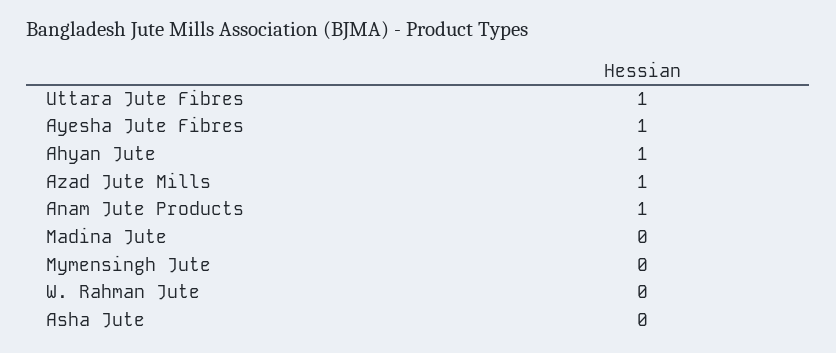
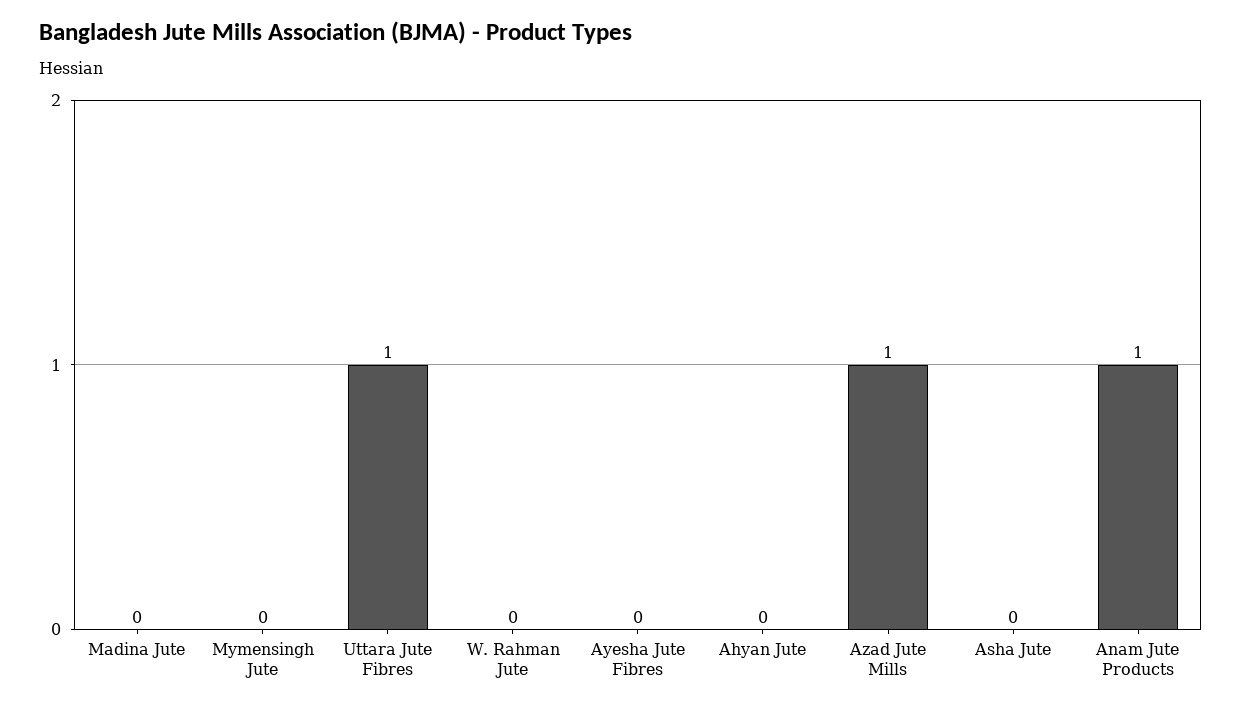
  {
    "Uttara Jute Fibres": 1,
-   "Ayesha Jute Fibres": 1,
+   "Ayesha Jute Fibres": 0,
-   "Ahyan Jute": 1,
+   "Ahyan Jute": 0,
    "Azad Jute Mills": 1,
    "Anam Jute Products": 1,
    "Madina Jute": 0,
    "Mymensingh Jute": 0,
    "W. Rahman Jute": 0,
    "Asha Jute": 0
  }

